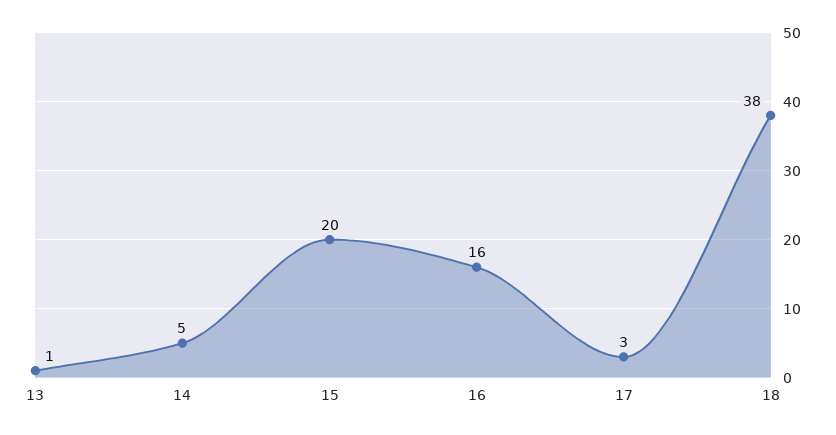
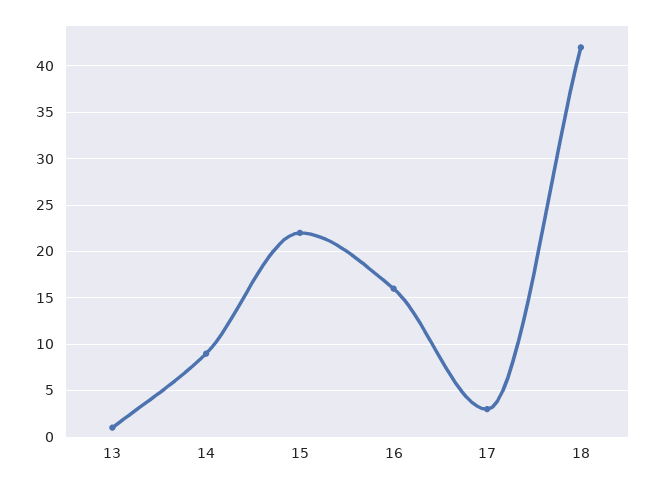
  {
    "13": 1,
-   "14": 5,
+   "14": 9,
-   "15": 20,
+   "15": 22,
    "16": 16,
    "17": 3,
-   "18": 38
+   "18": 42
  }

